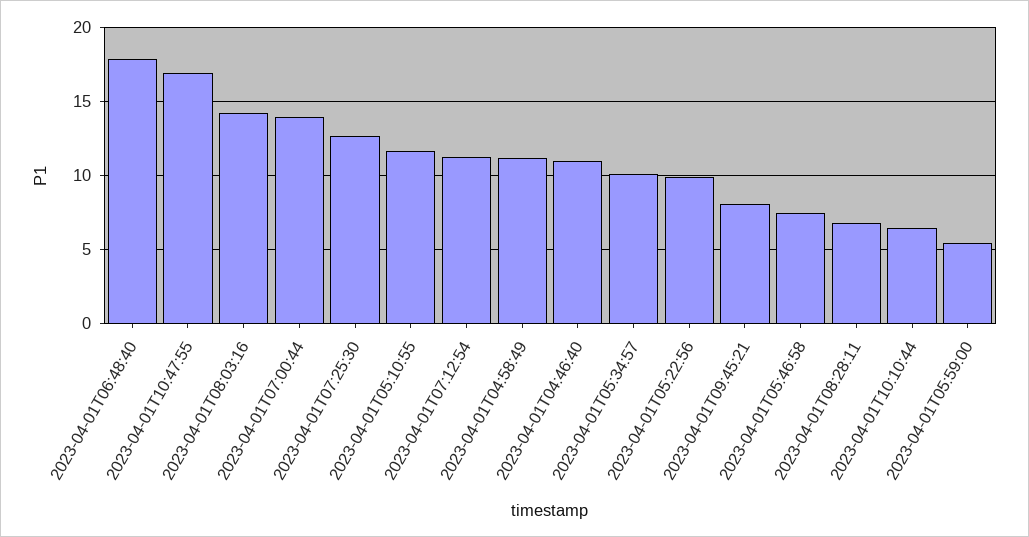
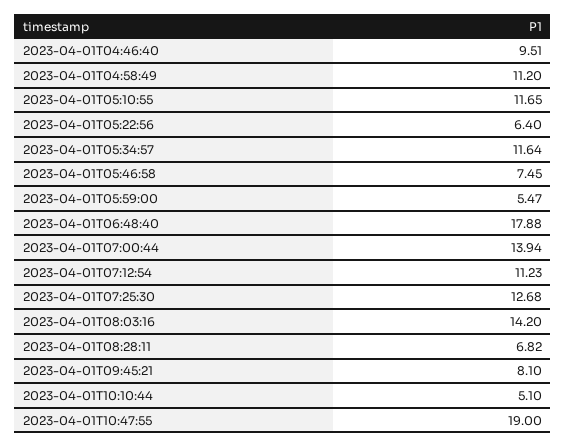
  {
    "2023-04-01T06:48:40": 17.88,
-   "2023-04-01T10:47:55": 17,
+   "2023-04-01T10:47:55": 19,
    "2023-04-01T08:03:16": 14.2,
    "2023-04-01T07:00:44": 13.94,
    "2023-04-01T07:25:30": 12.68,
    "2023-04-01T05:10:55": 11.65,
    "2023-04-01T07:12:54": 11.23,
    "2023-04-01T04:58:49": 11.2,
-   "2023-04-01T04:46:40": 11,
+   "2023-04-01T04:46:40": 9.51,
-   "2023-04-01T05:34:57": 10,
+   "2023-04-01T05:34:57": 11.64,
-   "2023-04-01T05:22:56": 10,
+   "2023-04-01T05:22:56": 6.4,
    "2023-04-01T09:45:21": 8.1,
    "2023-04-01T05:46:58": 7.45,
    "2023-04-01T08:28:11": 6.82,
-   "2023-04-01T10:10:44": 6.5,
+   "2023-04-01T10:10:44": 5.1,
    "2023-04-01T05:59:00": 5.47
  }

